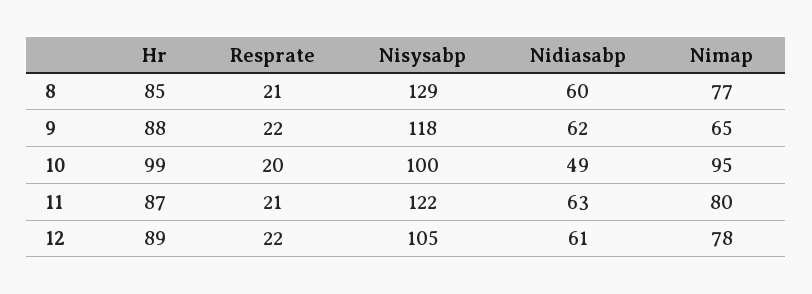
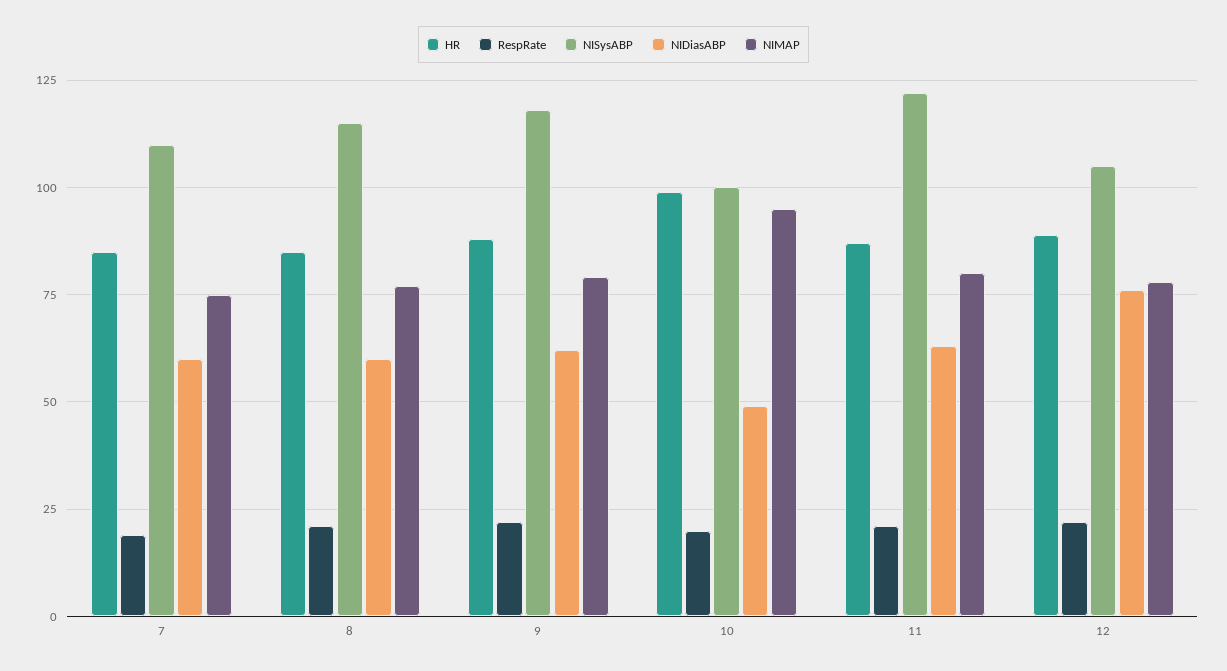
  {
    "Hr": {
      "8": 85,
      "9": 88,
      "10": 99,
      "11": 87,
-     "12": 89
+     "12": 89,
+     "7": 85
    },
    "Resprate": {
      "8": 21,
      "9": 22,
      "10": 20,
      "11": 21,
-     "12": 22
+     "12": 22,
+     "7": 20
    },
    "Nisysabp": {
-     "8": 129,
+     "8": 115,
      "9": 118,
      "10": 100,
      "11": 122,
-     "12": 105
+     "12": 105,
+     "7": 110
    },
    "Nidiasabp": {
      "8": 60,
      "9": 62,
      "10": 49,
      "11": 63,
-     "12": 61
+     "12": 75,
+     "7": 60
    },
    "Nimap": {
      "8": 77,
-     "9": 65,
+     "9": 80,
      "10": 95,
      "11": 80,
-     "12": 78
+     "12": 78,
+     "7": 75
    }
  }

